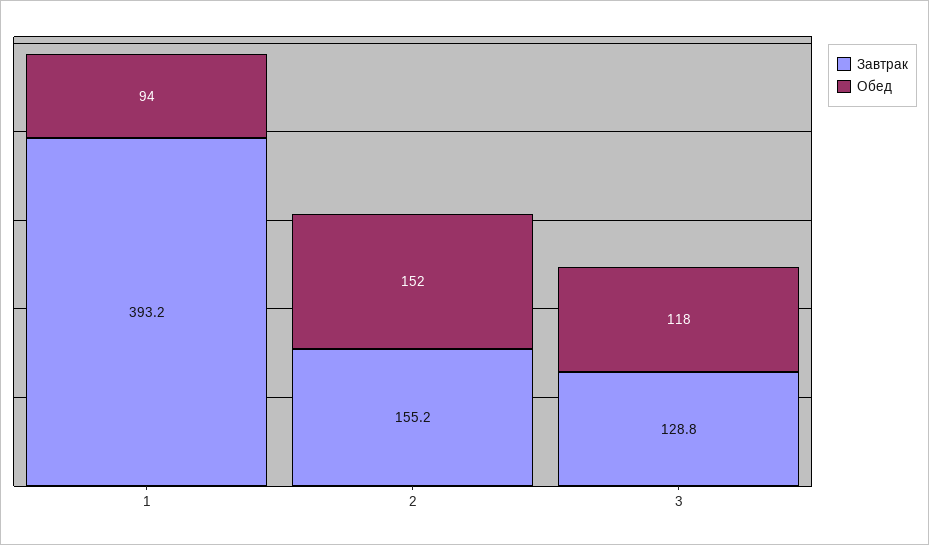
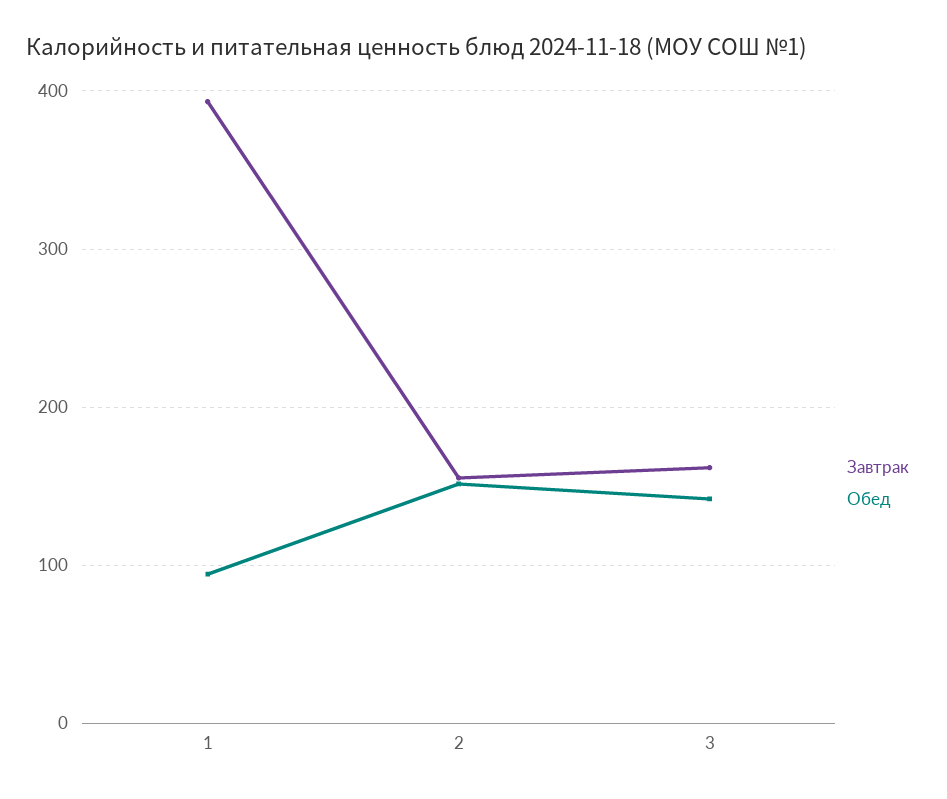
  {
    "Завтрак": {
      "1": 393.2,
      "2": 155.2,
-     "3": 128.8
+     "3": 160
    },
    "Обед": {
      "1": 94,
      "2": 152,
-     "3": 118
+     "3": 140
    }
  }

